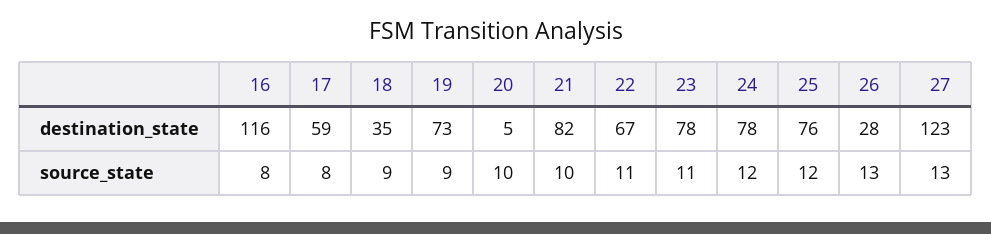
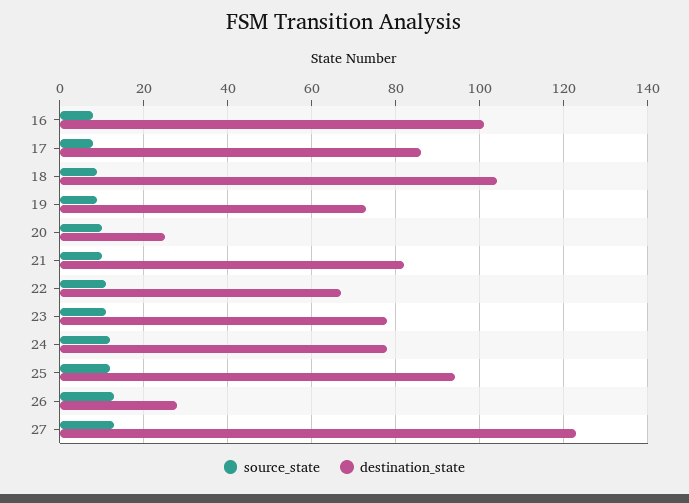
  {
    "destination_state": {
-     "16": 116,
+     "16": 100,
-     "17": 59,
+     "17": 85,
-     "18": 35,
+     "18": 105,
      "19": 73,
-     "20": 5,
+     "20": 25,
      "21": 82,
      "22": 67,
      "23": 78,
      "24": 78,
-     "25": 76,
+     "25": 95,
      "26": 28,
      "27": 123
    },
    "source_state": {
      "16": 8,
      "17": 8,
      "18": 9,
      "19": 9,
      "20": 10,
      "21": 10,
      "22": 11,
      "23": 11,
      "24": 12,
      "25": 12,
      "26": 13,
      "27": 13
    }
  }

